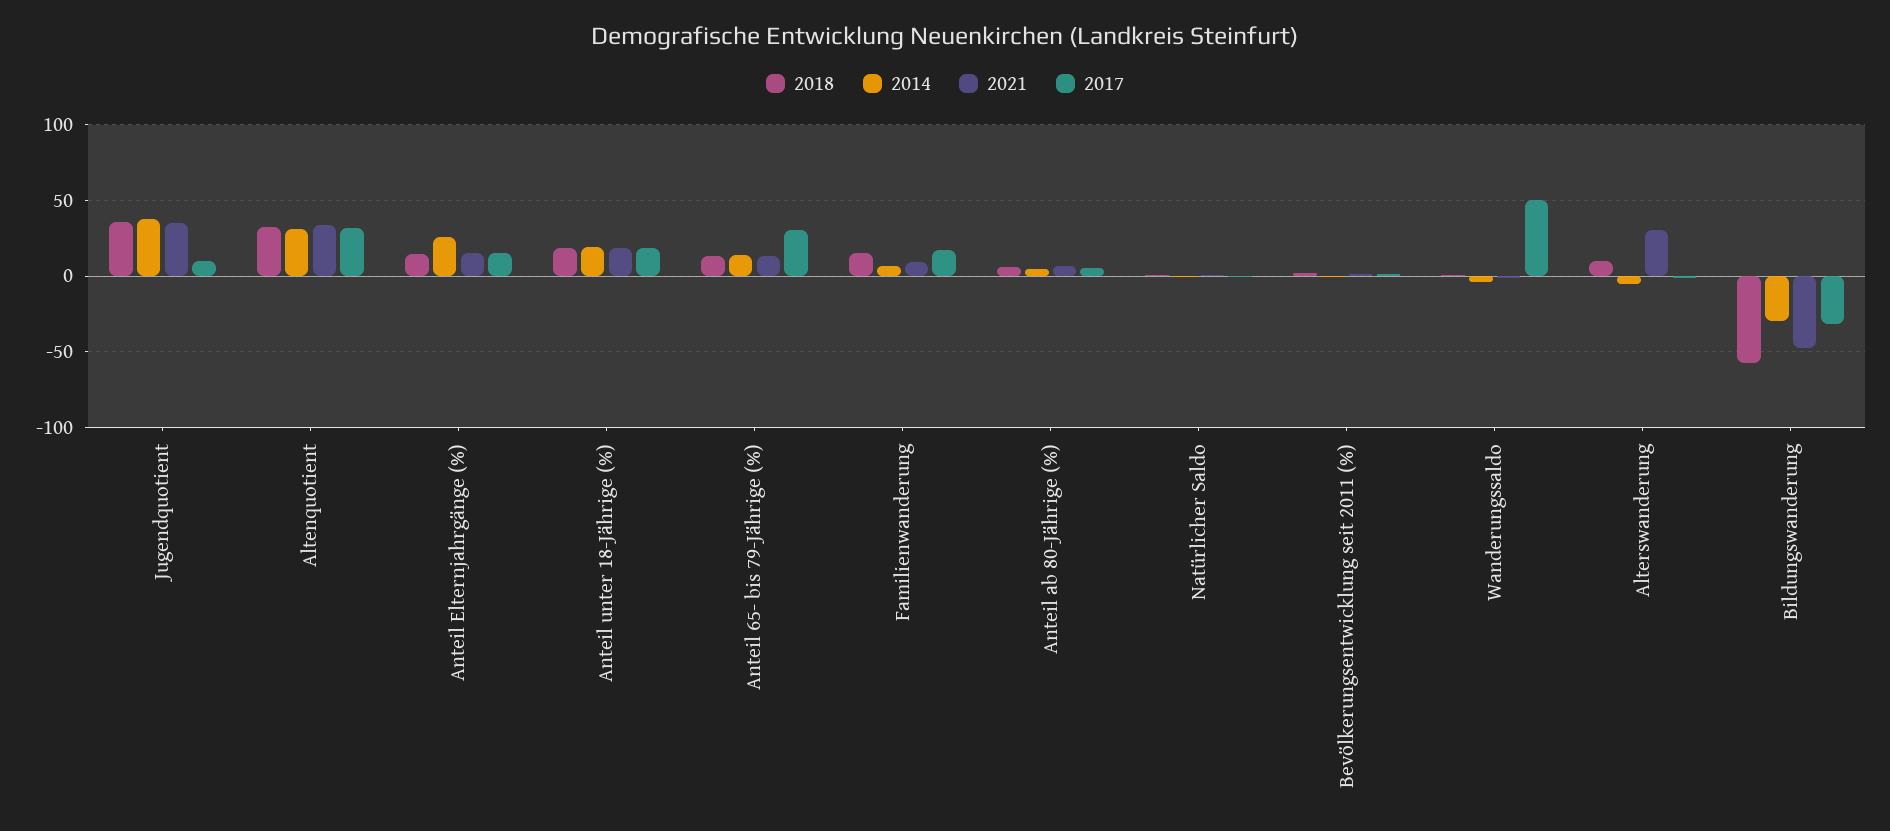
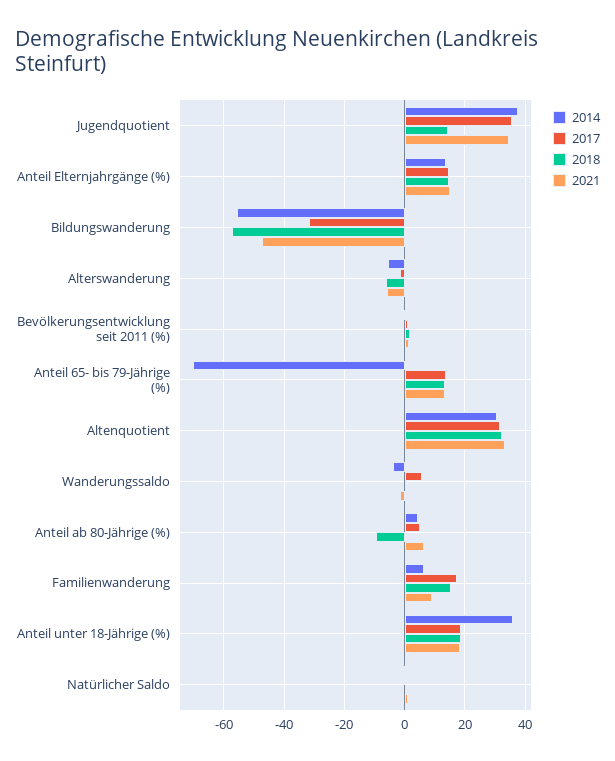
  {
    "2018": {
-     "Jugendquotient": 35,
+     "Jugendquotient": 14,
      "Altenquotient": 32,
      "Anteil Elternjahrgänge (%)": 14,
      "Anteil unter 18-Jährige (%)": 18,
      "Anteil 65- bis 79-Jährige (%)": 14,
      "Familienwanderung": 16,
-     "Anteil ab 80-Jährige (%)": 5,
+     "Anteil ab 80-Jährige (%)": -10,
      "Natürlicher Saldo": 0,
      "Bevölkerungsentwicklung seit 2011 (%)": 2,
      "Wanderungssaldo": 0,
-     "Alterswanderung": 10,
+     "Alterswanderung": -6,
      "Bildungswanderung": -58
    },
    "2014": {
      "Jugendquotient": 38,
      "Altenquotient": 30,
-     "Anteil Elternjahrgänge (%)": 25,
+     "Anteil Elternjahrgänge (%)": 14,
-     "Anteil unter 18-Jährige (%)": 20,
+     "Anteil unter 18-Jährige (%)": 36,
-     "Anteil 65- bis 79-Jährige (%)": 15,
+     "Anteil 65- bis 79-Jährige (%)": -70,
      "Familienwanderung": 6,
      "Anteil ab 80-Jährige (%)": 4,
      "Natürlicher Saldo": 0,
      "Bevölkerungsentwicklung seit 2011 (%)": 0,
      "Wanderungssaldo": -4,
      "Alterswanderung": -6,
-     "Bildungswanderung": -30
+     "Bildungswanderung": -56
    },
    "2021": {
      "Jugendquotient": 34,
      "Altenquotient": 34,
      "Anteil Elternjahrgänge (%)": 16,
      "Anteil unter 18-Jährige (%)": 18,
      "Anteil 65- bis 79-Jährige (%)": 14,
      "Familienwanderung": 10,
      "Anteil ab 80-Jährige (%)": 6,
      "Natürlicher Saldo": 2,
      "Bevölkerungsentwicklung seit 2011 (%)": 2,
      "Wanderungssaldo": -2,
-     "Alterswanderung": 30,
+     "Alterswanderung": -6,
      "Bildungswanderung": -48
    },
    "2017": {
-     "Jugendquotient": 10,
+     "Jugendquotient": 36,
      "Altenquotient": 32,
      "Anteil Elternjahrgänge (%)": 14,
      "Anteil unter 18-Jährige (%)": 18,
-     "Anteil 65- bis 79-Jährige (%)": 30,
+     "Anteil 65- bis 79-Jährige (%)": 14,
      "Familienwanderung": 18,
      "Anteil ab 80-Jährige (%)": 6,
      "Natürlicher Saldo": 0,
      "Bevölkerungsentwicklung seit 2011 (%)": 2,
-     "Wanderungssaldo": 50,
+     "Wanderungssaldo": 6,
      "Alterswanderung": -2,
      "Bildungswanderung": -32
    }
  }

